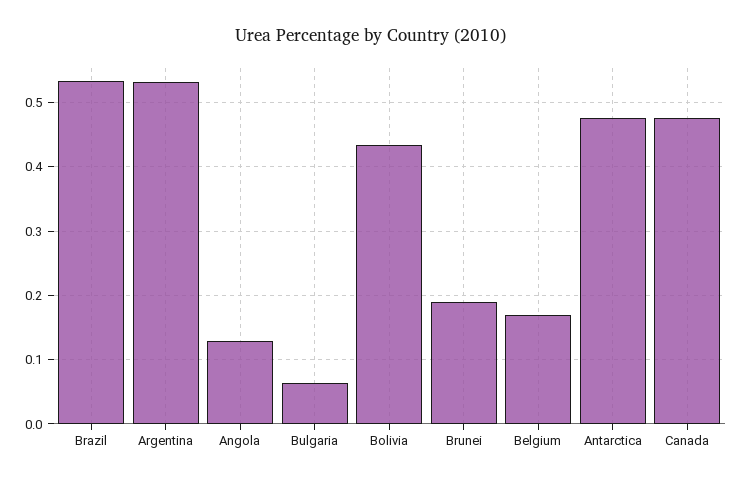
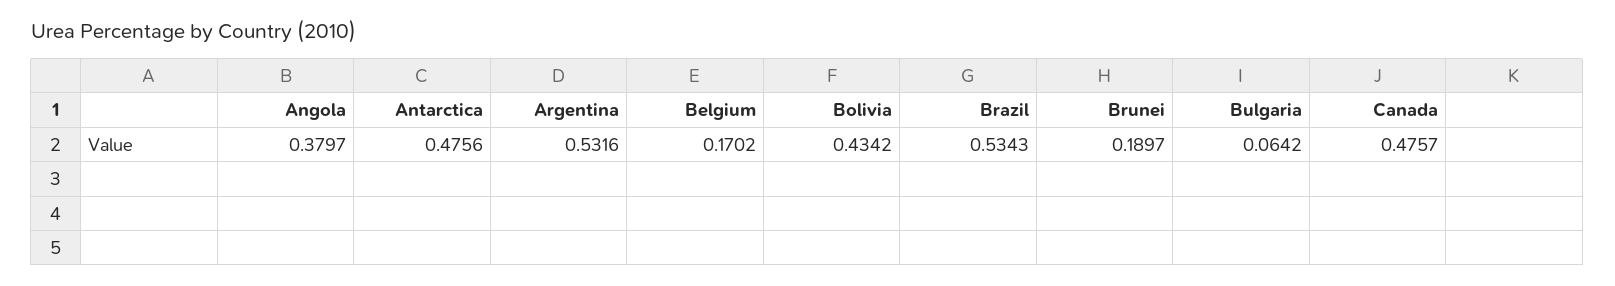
  {
    "Brazil": 0.5343,
    "Argentina": 0.5316,
-   "Angola": 0.13,
+   "Angola": 0.3797,
    "Bulgaria": 0.0642,
    "Bolivia": 0.4342,
    "Brunei": 0.1897,
    "Belgium": 0.1702,
    "Antarctica": 0.4756,
    "Canada": 0.4757
  }

